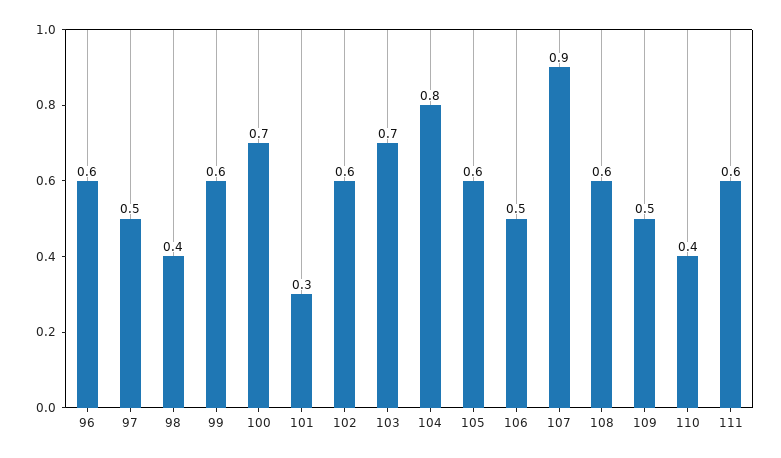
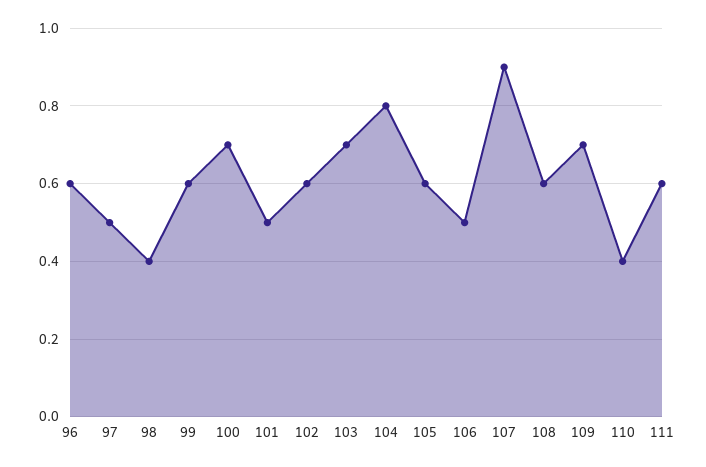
  {
    "96": 0.6,
    "97": 0.5,
    "98": 0.4,
    "99": 0.6,
    "100": 0.7,
-   "101": 0.3,
+   "101": 0.5,
    "102": 0.6,
    "103": 0.7,
    "104": 0.8,
    "105": 0.6,
    "106": 0.5,
    "107": 0.9,
    "108": 0.6,
-   "109": 0.5,
+   "109": 0.7,
    "110": 0.4,
    "111": 0.6
  }

